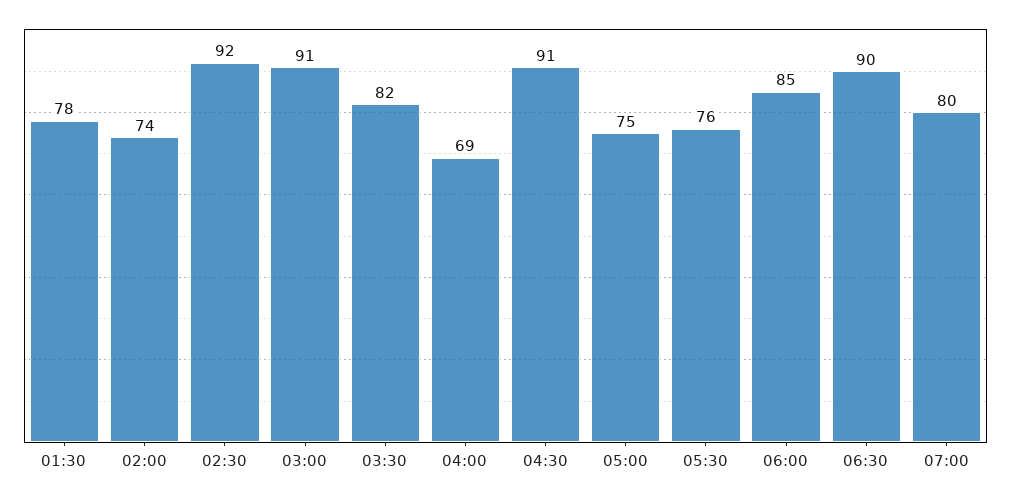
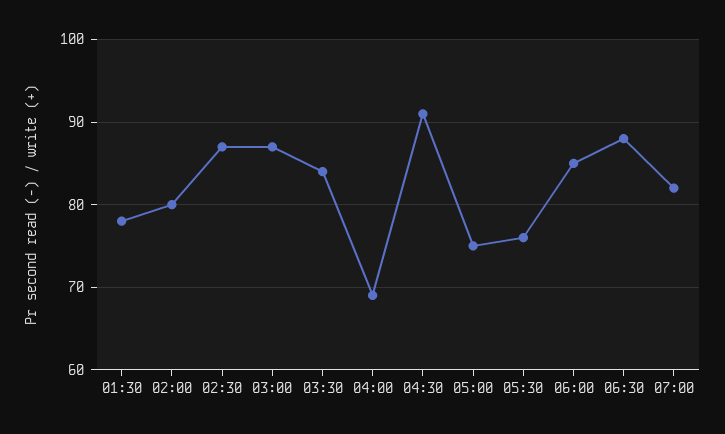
  {
    "01:30": 78,
-   "02:00": 74,
+   "02:00": 80,
-   "02:30": 92,
+   "02:30": 87,
-   "03:00": 91,
+   "03:00": 87,
-   "03:30": 82,
+   "03:30": 84,
    "04:00": 69,
    "04:30": 91,
    "05:00": 75,
    "05:30": 76,
    "06:00": 85,
-   "06:30": 90,
+   "06:30": 88,
-   "07:00": 80
+   "07:00": 82
  }

